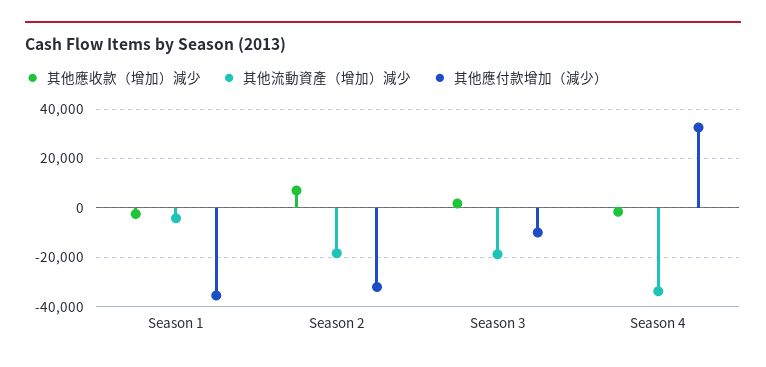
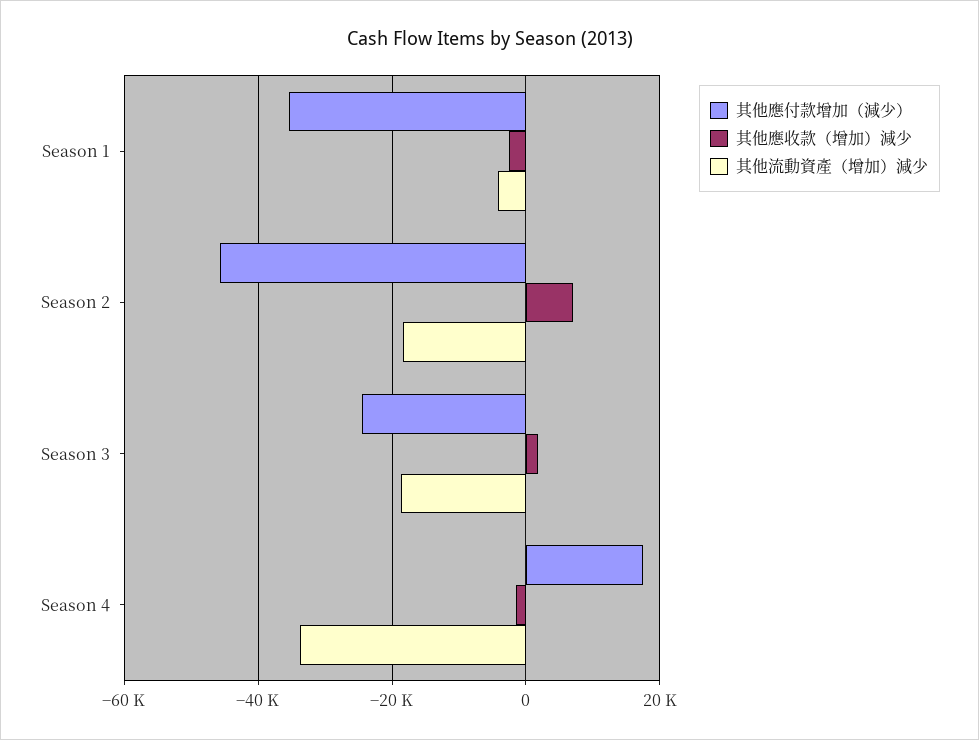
  {
    "其他應收款（增加）減少": {
      "Season 1": -2000,
      "Season 2": 8000,
      "Season 3": 2000,
      "Season 4": -2000
    },
    "其他流動資產（增加）減少": {
      "Season 1": -4000,
      "Season 2": -18000,
      "Season 3": -18000,
      "Season 4": -34000
    },
    "其他應付款增加（減少）": {
      "Season 1": -36000,
-     "Season 2": -32500,
+     "Season 2": -46000,
-     "Season 3": -10000,
+     "Season 3": -24000,
-     "Season 4": 32500
+     "Season 4": 18000
    }
  }

